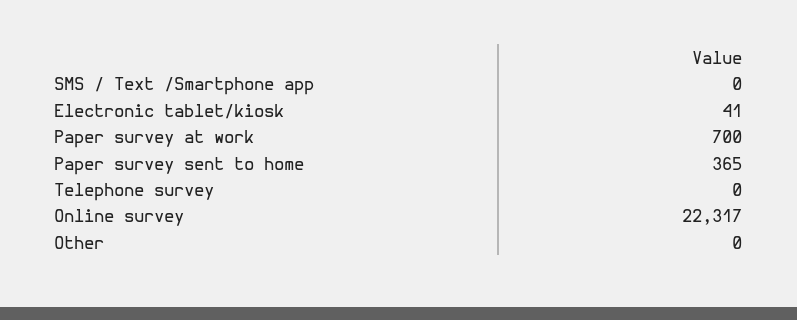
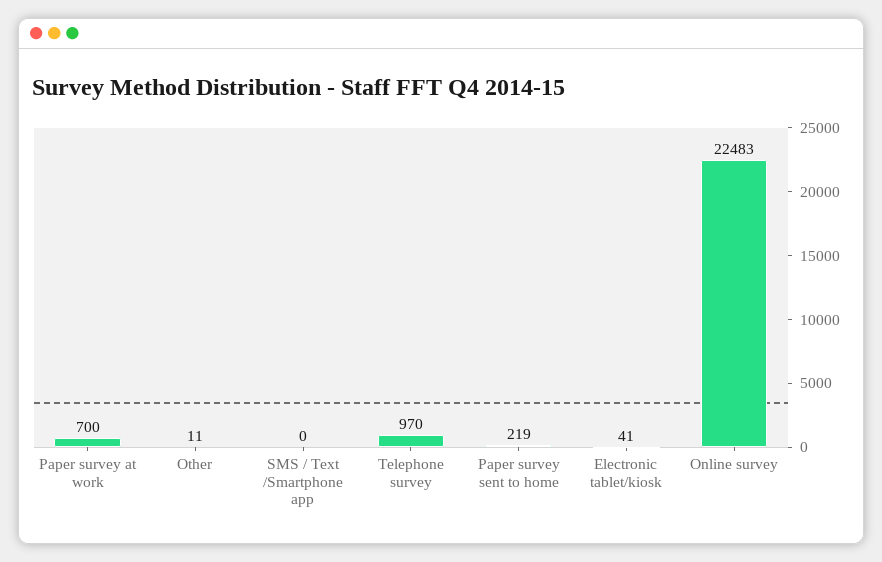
  {
    "SMS / Text /Smartphone app": 0,
    "Electronic tablet/kiosk": 41,
    "Paper survey at work": 700,
-   "Paper survey sent to home": 365,
+   "Paper survey sent to home": 219,
-   "Telephone survey": 0,
+   "Telephone survey": 970,
-   "Online survey": 22317,
+   "Online survey": 22483,
-   "Other": 0
+   "Other": 11
  }

